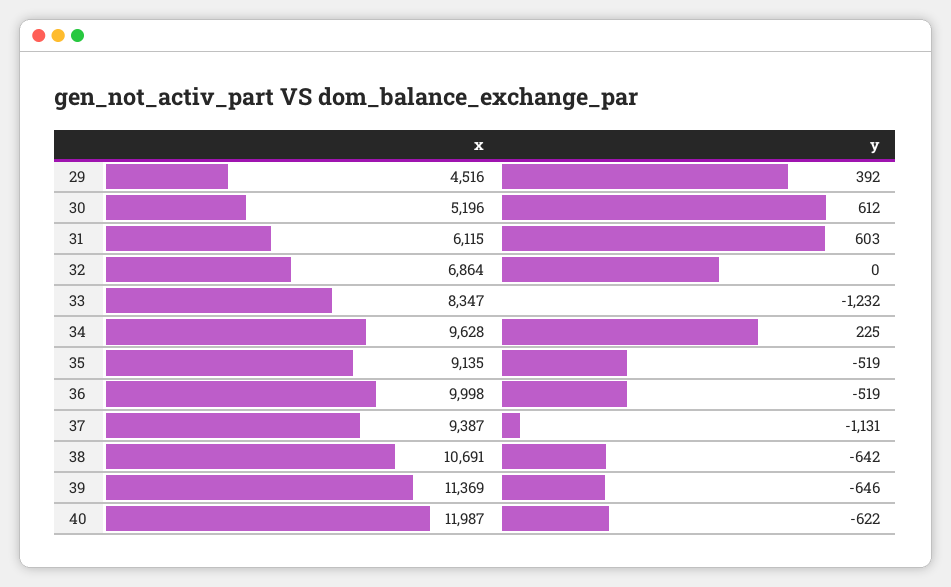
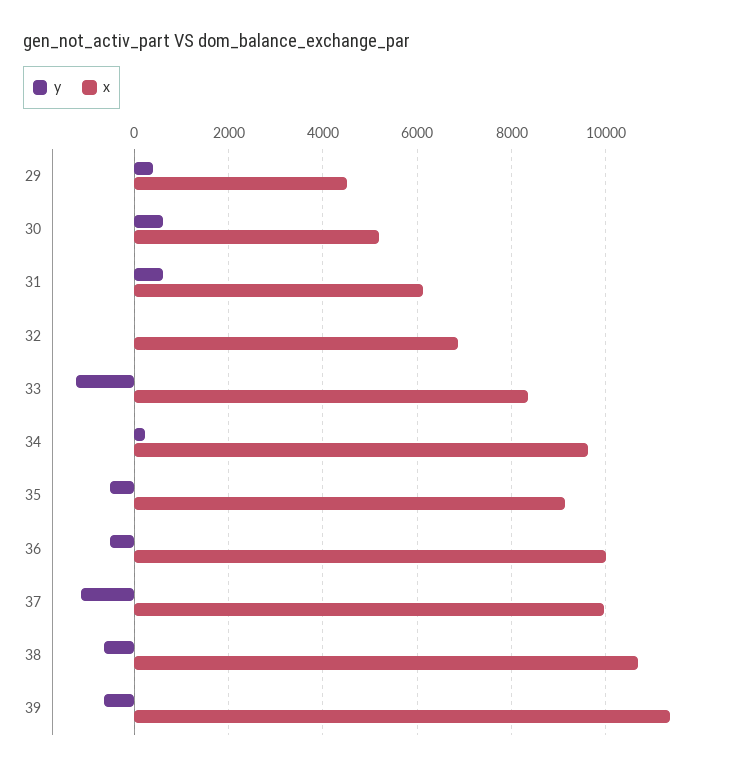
  {
    "x": {
      "29": 4516,
      "30": 5196,
      "31": 6115,
      "32": 6864,
      "33": 8347,
      "34": 9628,
      "35": 9135,
      "36": 9998,
-     "37": 9387,
+     "37": 10000,
      "38": 10691,
-     "39": 11369,
+     "39": 11369
-     "40": 11987
    },
    "y": {
      "29": 392,
      "30": 612,
      "31": 603,
      "32": 0,
      "33": -1232,
      "34": 225,
      "35": -519,
      "36": -519,
      "37": -1131,
      "38": -642,
-     "39": -646,
+     "39": -646
-     "40": -622
    }
  }

